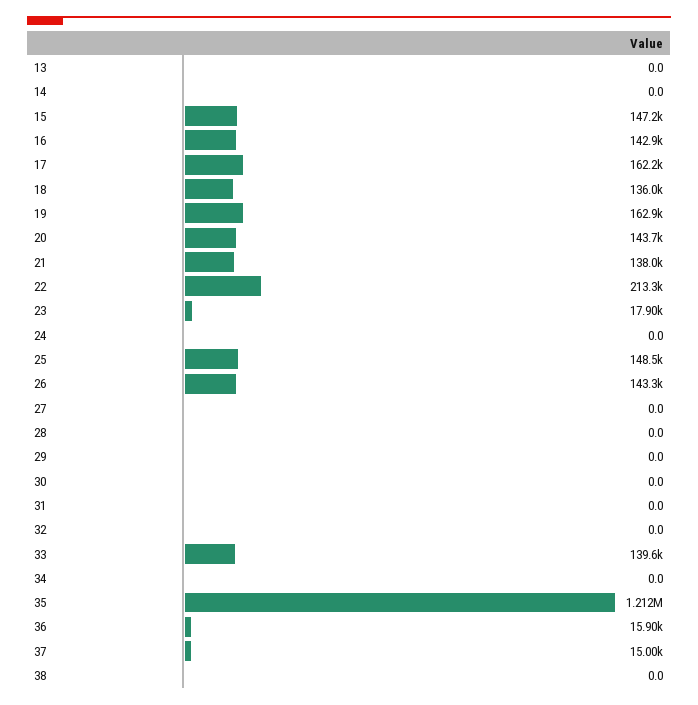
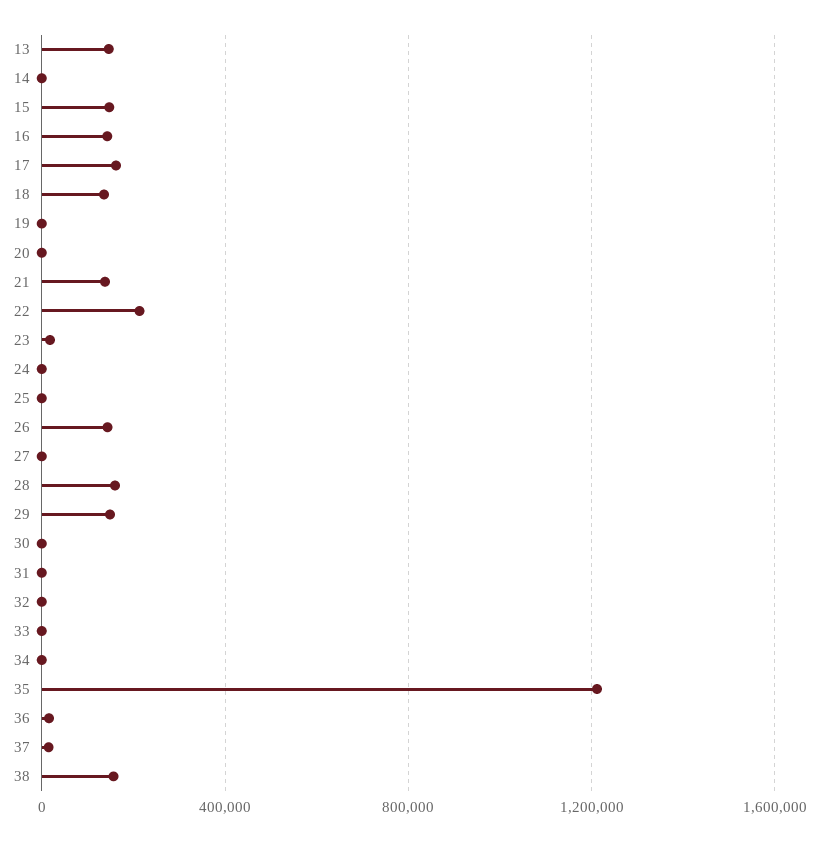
  {
-   "13": 0,
+   "13": 150000,
    "14": 0,
    "15": 147200,
    "16": 142900,
    "17": 162200,
    "18": 136000,
-   "19": 162900,
+   "19": 0,
-   "20": 143700,
+   "20": 0,
    "21": 138000,
    "22": 213300,
    "23": 17900,
    "24": 0,
-   "25": 148500,
+   "25": 0,
    "26": 143300,
    "27": 0,
-   "28": 0,
+   "28": 150000,
-   "29": 0,
+   "29": 150000,
    "30": 0,
    "31": 0,
    "32": 0,
-   "33": 139600,
+   "33": 0,
    "34": 0,
    "35": 1212000,
    "36": 15900,
    "37": 15000,
-   "38": 0
+   "38": 150000
  }

